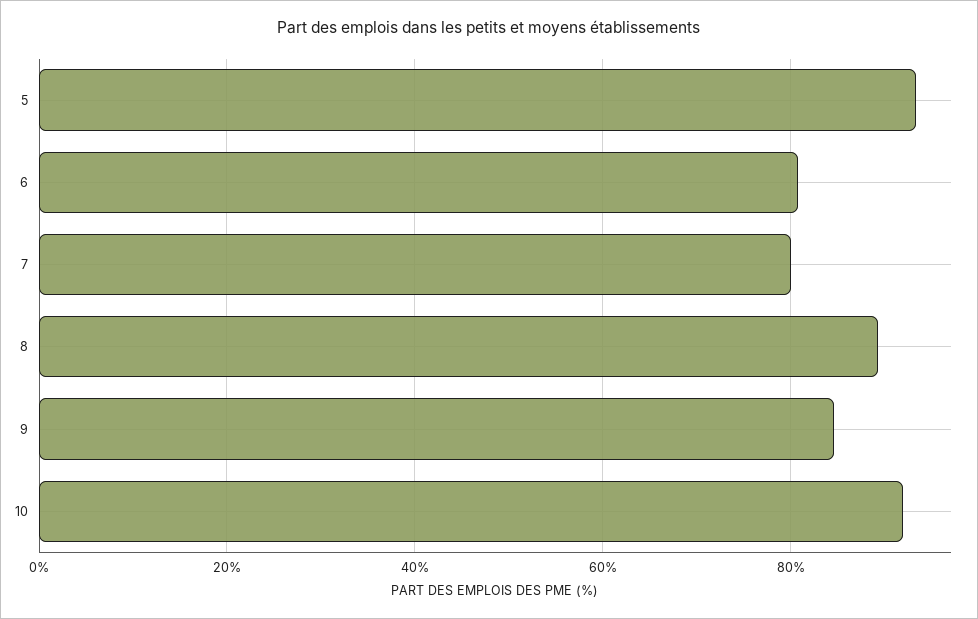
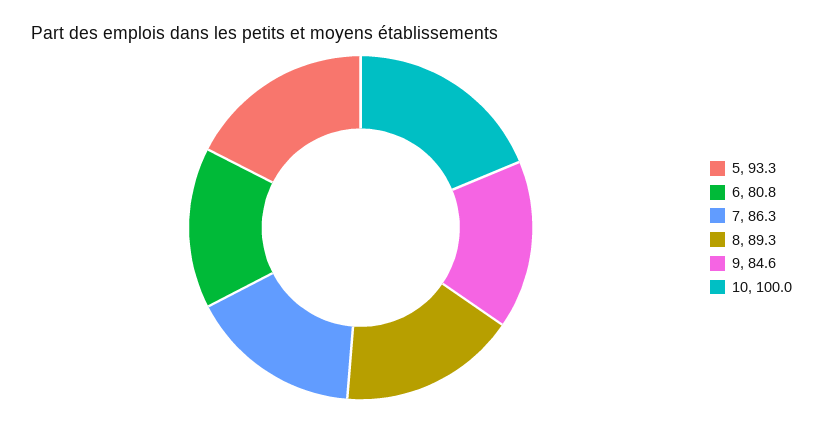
  {
    "5": 93.3,
    "6": 80.8,
-   "7": 80,
+   "7": 86.3,
    "8": 89.3,
    "9": 84.6,
-   "10": 92
+   "10": 100
  }

